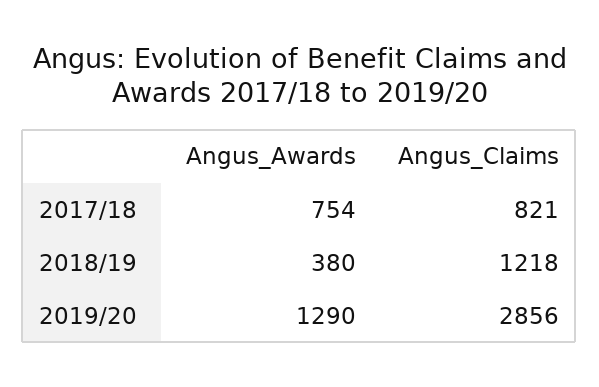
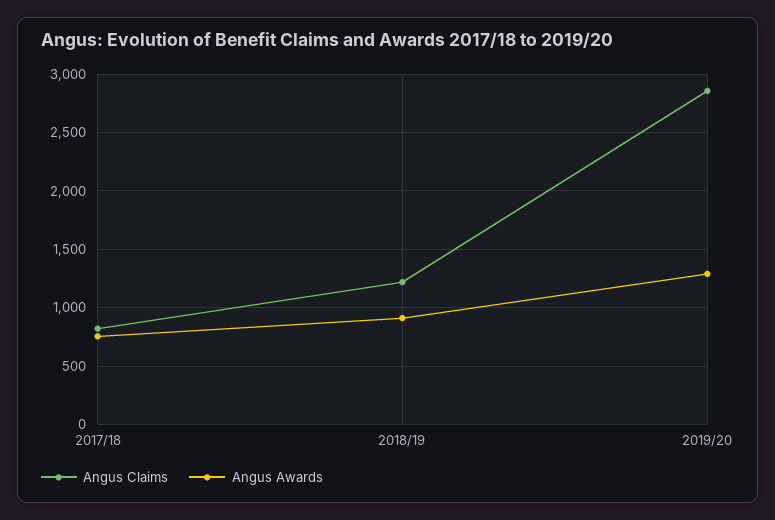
  {
    "Angus_Awards": {
      "2017/18": 754,
-     "2018/19": 380,
+     "2018/19": 900,
      "2019/20": 1290
    },
    "Angus_Claims": {
      "2017/18": 821,
      "2018/19": 1218,
      "2019/20": 2856
    }
  }

